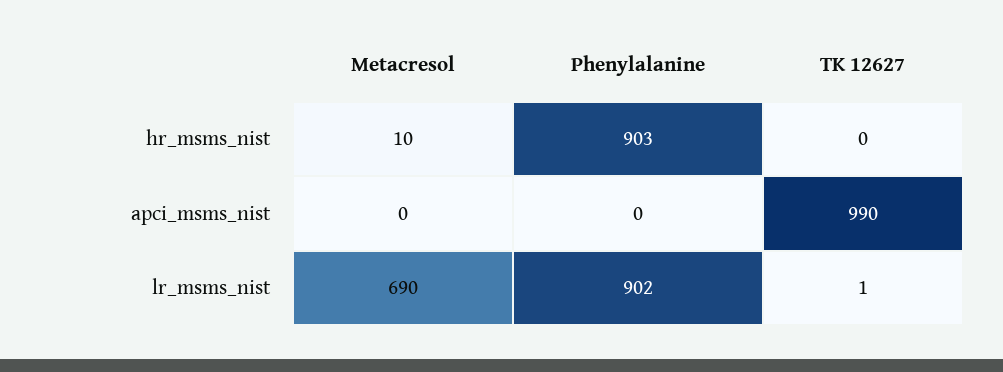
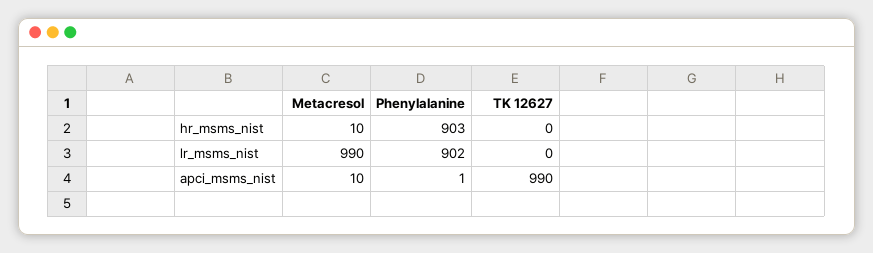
  {
    "Metacresol": {
      "hr_msms_nist": 10,
-     "apci_msms_nist": 0,
+     "apci_msms_nist": 10,
-     "lr_msms_nist": 690
+     "lr_msms_nist": 990
    },
    "Phenylalanine": {
      "hr_msms_nist": 903,
-     "apci_msms_nist": 0,
+     "apci_msms_nist": 1,
      "lr_msms_nist": 902
    },
    "TK 12627": {
      "hr_msms_nist": 0,
      "apci_msms_nist": 990,
-     "lr_msms_nist": 1
+     "lr_msms_nist": 0
    }
  }

